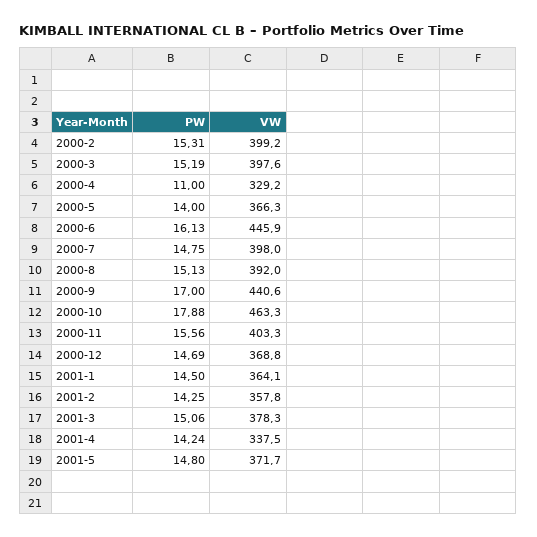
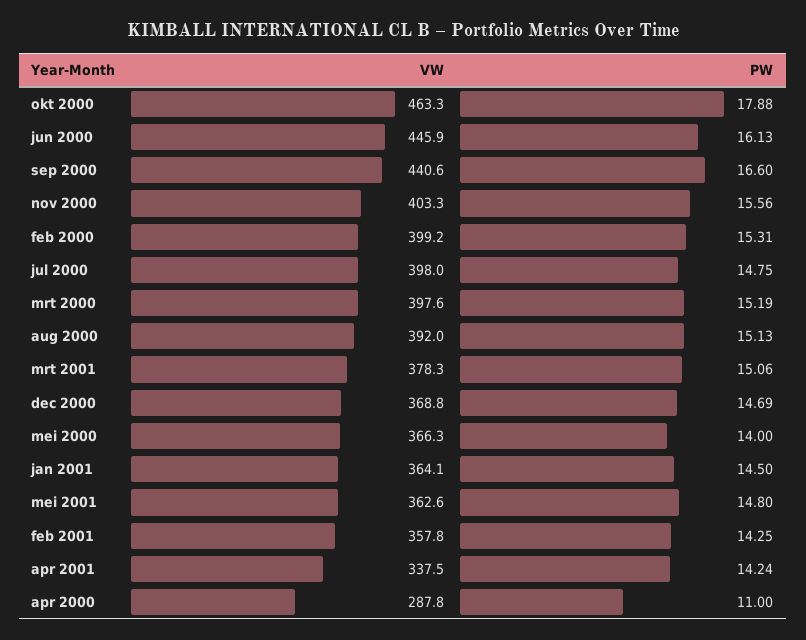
  {
    "PW": {
      "2000-2": 15.31,
      "2000-3": 15.19,
      "2000-4": 11,
      "2000-5": 14,
      "2000-6": 16.13,
      "2000-7": 14.75,
      "2000-8": 15.13,
-     "2000-9": 17,
+     "2000-9": 16.6,
      "2000-10": 17.88,
      "2000-11": 15.56,
      "2000-12": 14.69,
      "2001-1": 14.5,
      "2001-2": 14.25,
      "2001-3": 15.06,
      "2001-4": 14.24,
      "2001-5": 14.8
    },
    "VW": {
      "2000-2": 399.2,
      "2000-3": 397.6,
-     "2000-4": 329.2,
+     "2000-4": 287.8,
      "2000-5": 366.3,
      "2000-6": 445.9,
      "2000-7": 398,
      "2000-8": 392,
      "2000-9": 440.6,
      "2000-10": 463.3,
      "2000-11": 403.3,
      "2000-12": 368.8,
      "2001-1": 364.1,
      "2001-2": 357.8,
      "2001-3": 378.3,
      "2001-4": 337.5,
-     "2001-5": 371.7
+     "2001-5": 362.6
    }
  }

